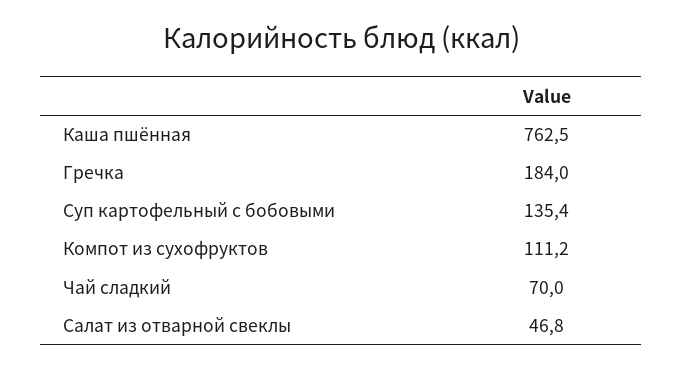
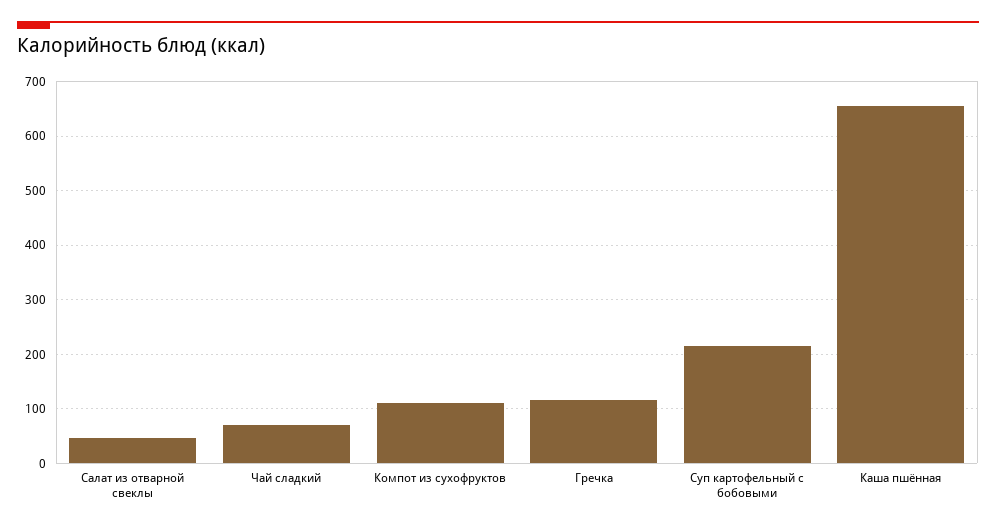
  {
-   "Каша пшённая": 762.5,
+   "Каша пшённая": 660,
-   "Гречка": 184,
+   "Гречка": 120,
-   "Суп картофельный с бобовыми": 135.4,
+   "Суп картофельный с бобовыми": 220,
    "Компот из сухофруктов": 111.2,
    "Чай сладкий": 70,
    "Салат из отварной свеклы": 46.8
  }

